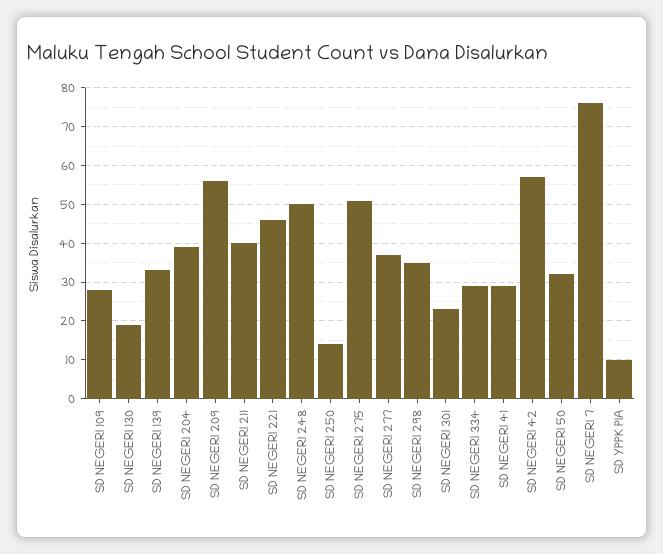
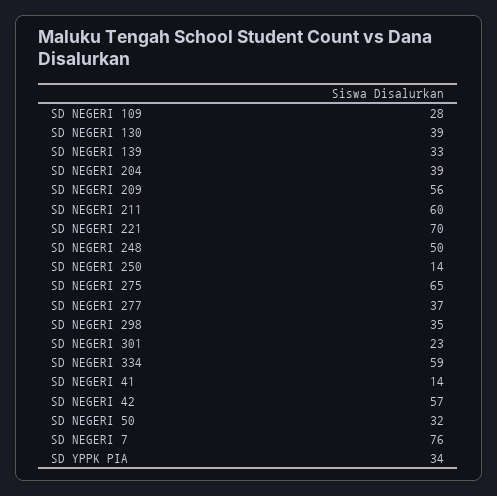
  {
    "SD NEGERI 109": 28,
-   "SD NEGERI 130": 20,
+   "SD NEGERI 130": 39,
    "SD NEGERI 139": 33,
    "SD NEGERI 204": 39,
    "SD NEGERI 209": 56,
-   "SD NEGERI 211": 40,
+   "SD NEGERI 211": 60,
-   "SD NEGERI 221": 45,
+   "SD NEGERI 221": 70,
    "SD NEGERI 248": 50,
    "SD NEGERI 250": 14,
-   "SD NEGERI 275": 50,
+   "SD NEGERI 275": 65,
    "SD NEGERI 277": 37,
    "SD NEGERI 298": 35,
    "SD NEGERI 301": 23,
-   "SD NEGERI 334": 30,
+   "SD NEGERI 334": 59,
-   "SD NEGERI 41": 30,
+   "SD NEGERI 41": 14,
    "SD NEGERI 42": 57,
    "SD NEGERI 50": 32,
    "SD NEGERI 7": 76,
-   "SD YPPK PIA": 10
+   "SD YPPK PIA": 34
  }

